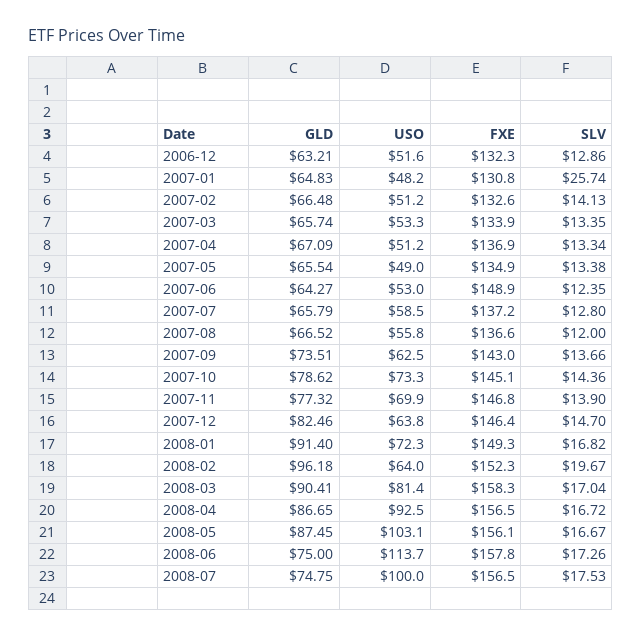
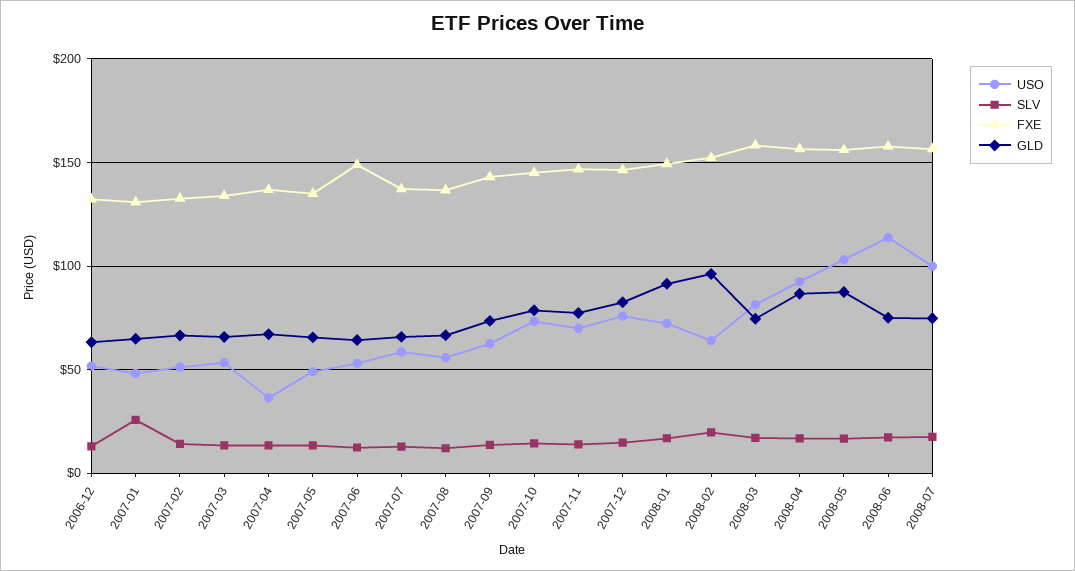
  {
    "GLD": {
      "2006-12": 63.21,
      "2007-01": 64.83,
      "2007-02": 66.48,
      "2007-03": 65.74,
      "2007-04": 67.09,
      "2007-05": 65.54,
      "2007-06": 64.27,
      "2007-07": 65.79,
      "2007-08": 66.52,
      "2007-09": 73.51,
      "2007-10": 78.62,
      "2007-11": 77.32,
      "2007-12": 82.46,
      "2008-01": 91.4,
      "2008-02": 96.18,
-     "2008-03": 90.41,
+     "2008-03": 75,
      "2008-04": 86.65,
      "2008-05": 87.45,
      "2008-06": 75,
      "2008-07": 74.75
    },
    "USO": {
      "2006-12": 51.6,
      "2007-01": 48.2,
      "2007-02": 51.2,
      "2007-03": 53.3,
-     "2007-04": 51.2,
+     "2007-04": 35,
      "2007-05": 49,
      "2007-06": 53,
      "2007-07": 58.5,
      "2007-08": 55.8,
      "2007-09": 62.5,
      "2007-10": 73.3,
      "2007-11": 69.9,
-     "2007-12": 63.8,
+     "2007-12": 75,
      "2008-01": 72.3,
      "2008-02": 64,
      "2008-03": 81.4,
      "2008-04": 92.5,
      "2008-05": 103.1,
      "2008-06": 113.7,
      "2008-07": 100
    },
    "FXE": {
      "2006-12": 132.3,
      "2007-01": 130.8,
      "2007-02": 132.6,
      "2007-03": 133.9,
      "2007-04": 136.9,
      "2007-05": 134.9,
      "2007-06": 148.9,
      "2007-07": 137.2,
      "2007-08": 136.6,
      "2007-09": 143,
      "2007-10": 145.1,
      "2007-11": 146.8,
      "2007-12": 146.4,
      "2008-01": 149.3,
      "2008-02": 152.3,
      "2008-03": 158.3,
      "2008-04": 156.5,
      "2008-05": 156.1,
      "2008-06": 157.8,
      "2008-07": 156.5
    },
    "SLV": {
      "2006-12": 12.86,
      "2007-01": 25.74,
      "2007-02": 14.13,
      "2007-03": 13.35,
      "2007-04": 13.34,
      "2007-05": 13.38,
      "2007-06": 12.35,
      "2007-07": 12.8,
      "2007-08": 12,
      "2007-09": 13.66,
      "2007-10": 14.36,
      "2007-11": 13.9,
      "2007-12": 14.7,
      "2008-01": 16.82,
      "2008-02": 19.67,
      "2008-03": 17.04,
      "2008-04": 16.72,
      "2008-05": 16.67,
      "2008-06": 17.26,
      "2008-07": 17.53
    }
  }

